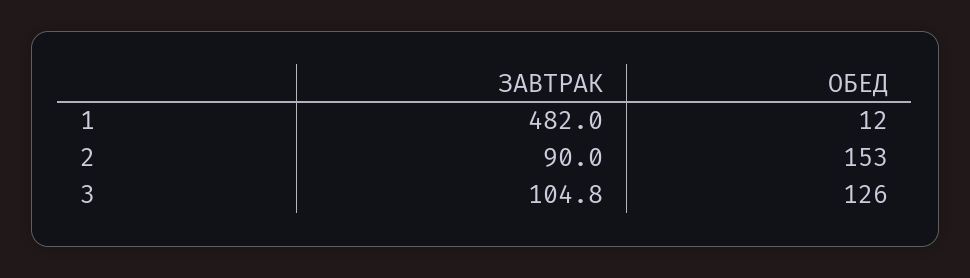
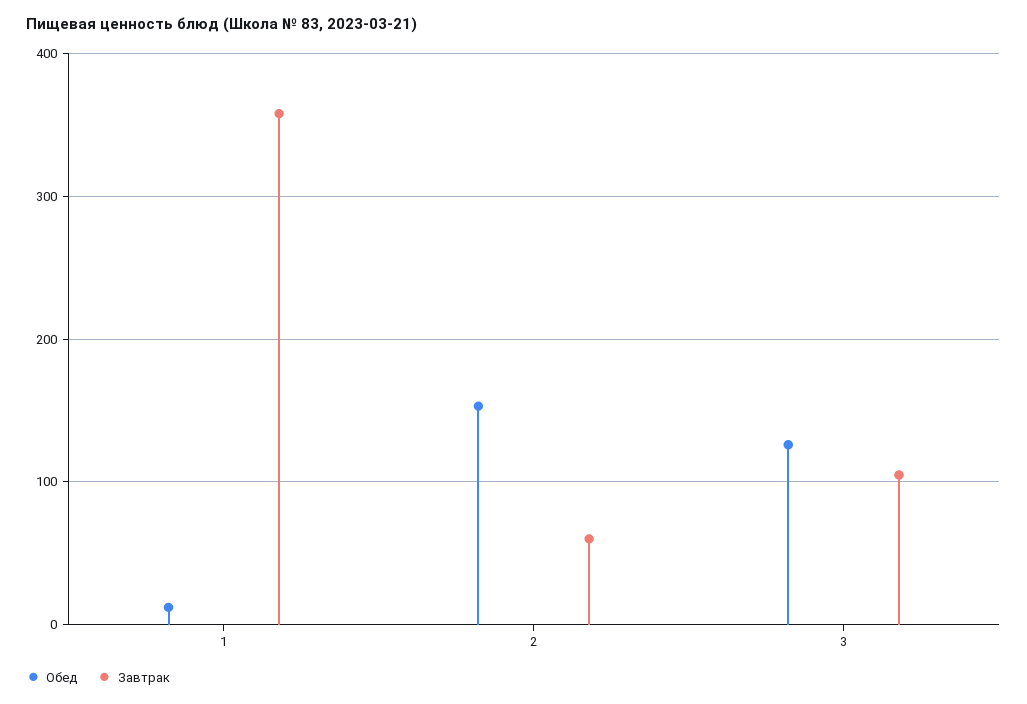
  {
    "ЗАВТРАК": {
-     "1": 482,
+     "1": 360,
-     "2": 90,
+     "2": 60,
      "3": 104.8
    },
    "ОБЕД": {
      "1": 12,
      "2": 153,
      "3": 126
    }
  }

